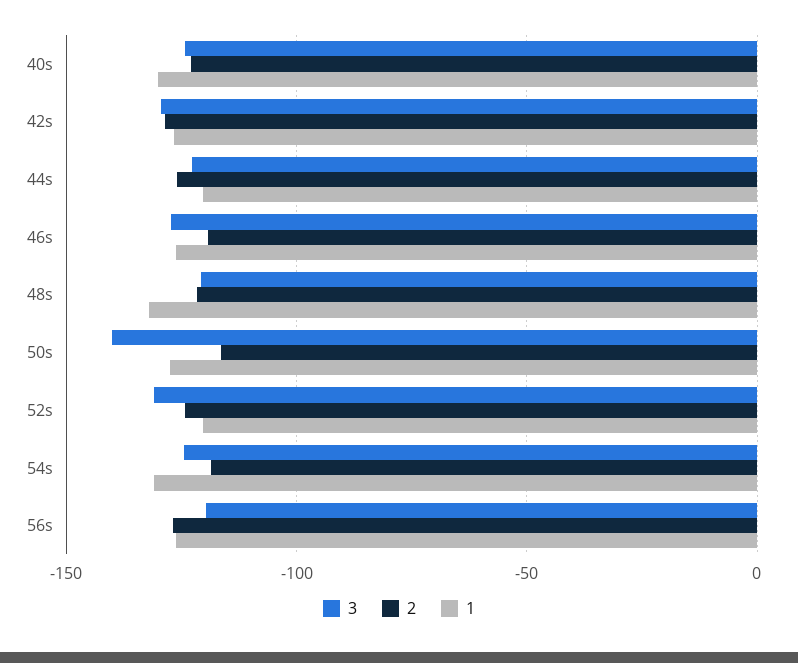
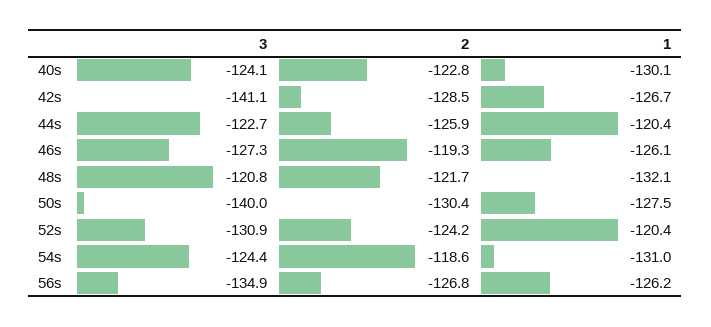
  {
    "3": {
      "40s": -124.1,
-     "42s": -130,
+     "42s": -141.1,
      "44s": -122.7,
      "46s": -127.3,
      "48s": -120.8,
      "50s": -140,
      "52s": -130.9,
      "54s": -124.4,
-     "56s": -120
+     "56s": -134.9
    },
    "2": {
      "40s": -122.8,
      "42s": -128.5,
      "44s": -125.9,
      "46s": -119.3,
      "48s": -121.7,
-     "50s": -115,
+     "50s": -130.4,
      "52s": -124.2,
      "54s": -118.6,
      "56s": -126.8
    },
    "1": {
      "40s": -130.1,
      "42s": -126.7,
      "44s": -120.4,
      "46s": -126.1,
      "48s": -132.1,
      "50s": -127.5,
      "52s": -120.4,
      "54s": -131,
      "56s": -126.2
    }
  }

